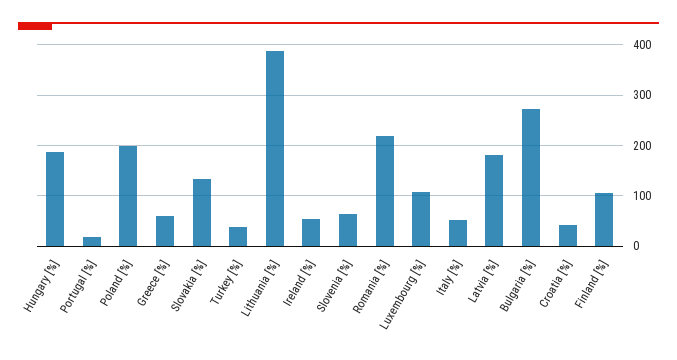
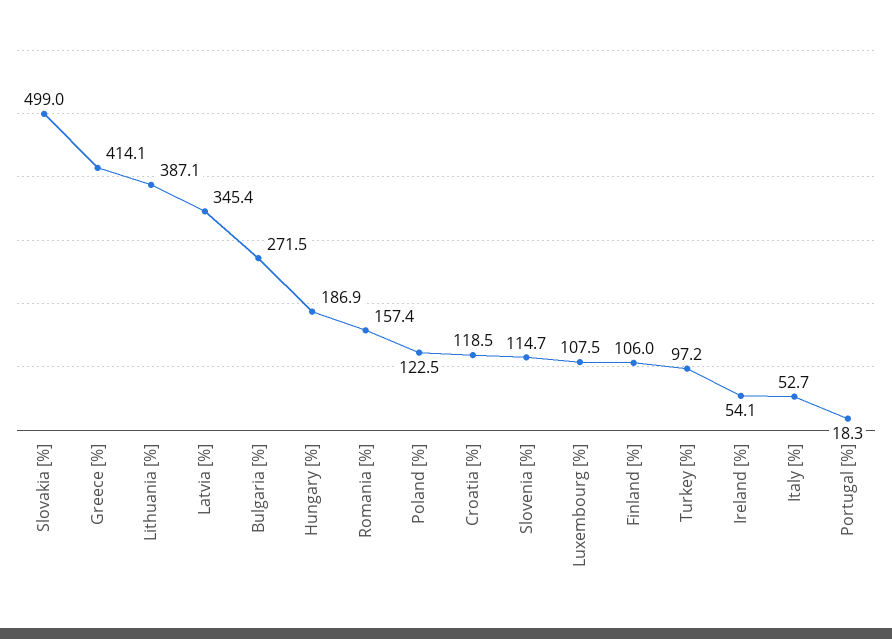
  {
    "Hungary [%]": 186.9,
    "Portugal [%]": 18.3,
-   "Poland [%]": 200,
+   "Poland [%]": 122.5,
-   "Greece [%]": 60,
+   "Greece [%]": 414.1,
-   "Slovakia [%]": 140,
+   "Slovakia [%]": 499,
-   "Turkey [%]": 40,
+   "Turkey [%]": 97.2,
    "Lithuania [%]": 387.1,
    "Ireland [%]": 54.1,
-   "Slovenia [%]": 60,
+   "Slovenia [%]": 114.7,
-   "Romania [%]": 220,
+   "Romania [%]": 157.4,
    "Luxembourg [%]": 107.5,
    "Italy [%]": 52.7,
-   "Latvia [%]": 180,
+   "Latvia [%]": 345.4,
    "Bulgaria [%]": 271.5,
-   "Croatia [%]": 40,
+   "Croatia [%]": 118.5,
    "Finland [%]": 106
  }

